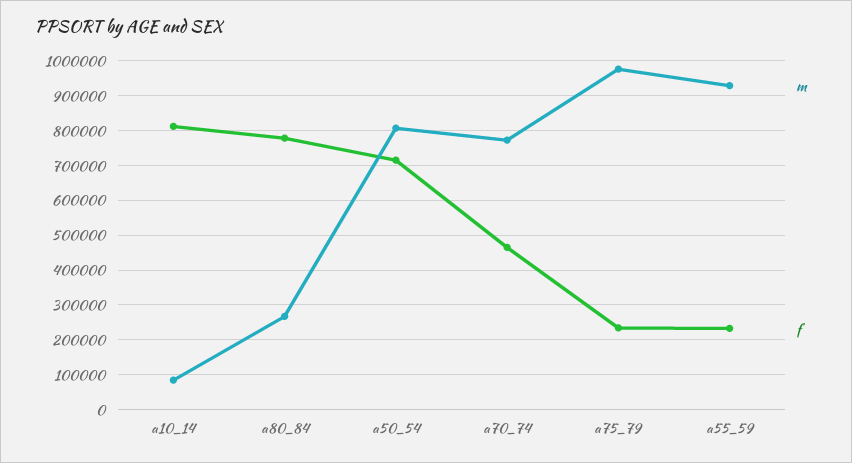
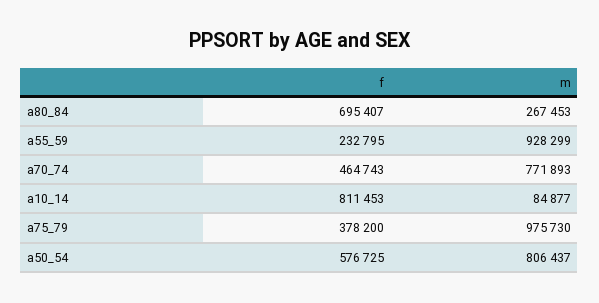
  {
    "m": {
      "a10_14": 84877,
      "a80_84": 267453,
      "a50_54": 806437,
      "a70_74": 771893,
      "a75_79": 975730,
      "a55_59": 928299
    },
    "f": {
      "a10_14": 811453,
-     "a80_84": 780000,
+     "a80_84": 695407,
-     "a50_54": 720000,
+     "a50_54": 576725,
      "a70_74": 464743,
-     "a75_79": 240000,
+     "a75_79": 378200,
      "a55_59": 232795
    }
  }

